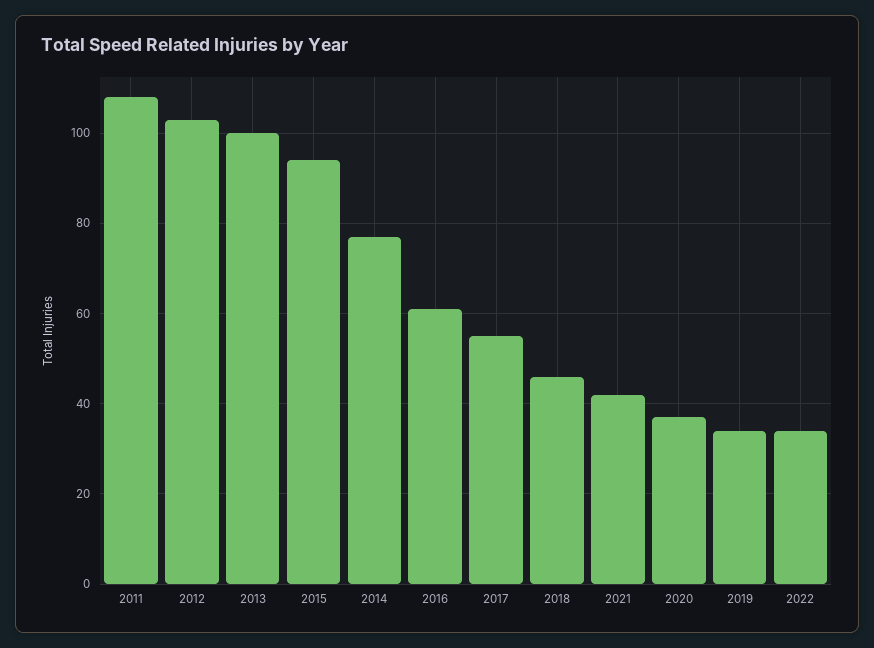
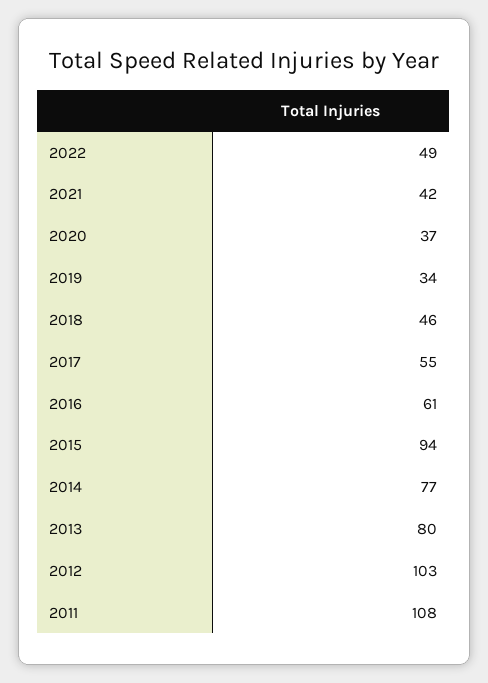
  {
    "2011": 108,
    "2012": 103,
-   "2013": 100,
+   "2013": 80,
    "2015": 94,
    "2014": 77,
    "2016": 61,
    "2017": 55,
    "2018": 46,
    "2021": 42,
    "2020": 37,
    "2019": 34,
-   "2022": 35
+   "2022": 49
  }

